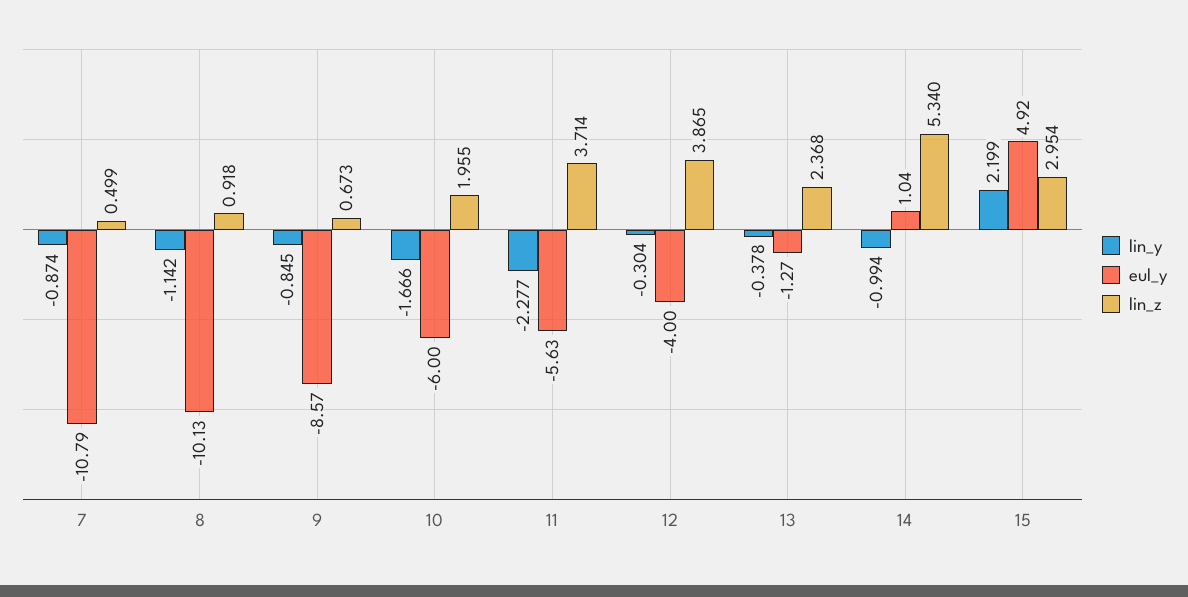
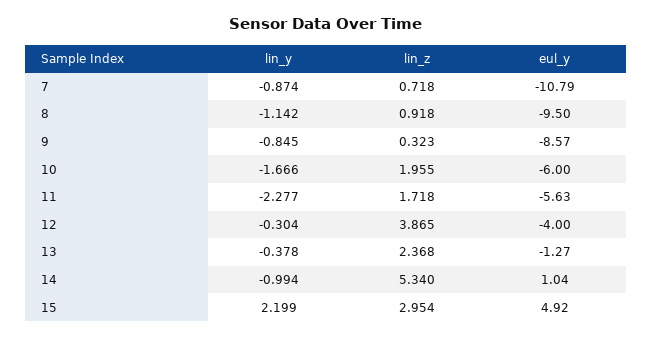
  {
    "lin_y": {
      "7": -0.874,
      "8": -1.142,
      "9": -0.845,
      "10": -1.666,
      "11": -2.277,
      "12": -0.304,
      "13": -0.378,
      "14": -0.994,
      "15": 2.199
    },
    "eul_y": {
      "7": -10.79,
-     "8": -10.13,
+     "8": -9.5,
      "9": -8.57,
      "10": -6,
      "11": -5.63,
      "12": -4,
      "13": -1.27,
      "14": 1.04,
      "15": 4.92
    },
    "lin_z": {
-     "7": 0.499,
+     "7": 0.718,
      "8": 0.918,
-     "9": 0.673,
+     "9": 0.323,
      "10": 1.955,
-     "11": 3.714,
+     "11": 1.718,
      "12": 3.865,
      "13": 2.368,
      "14": 5.34,
      "15": 2.954
    }
  }

